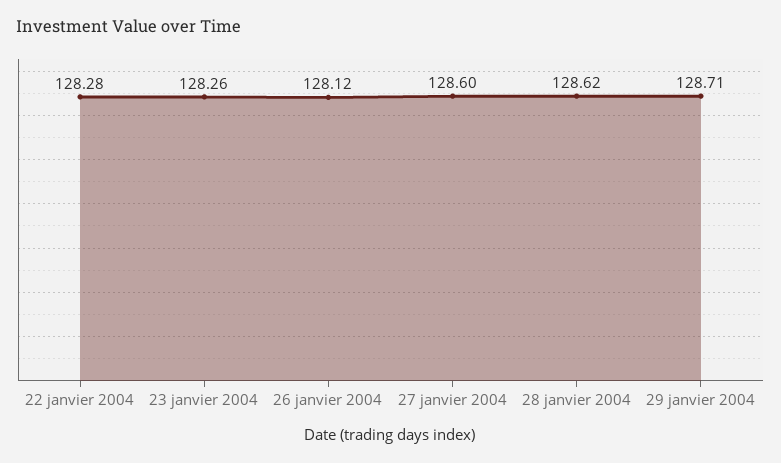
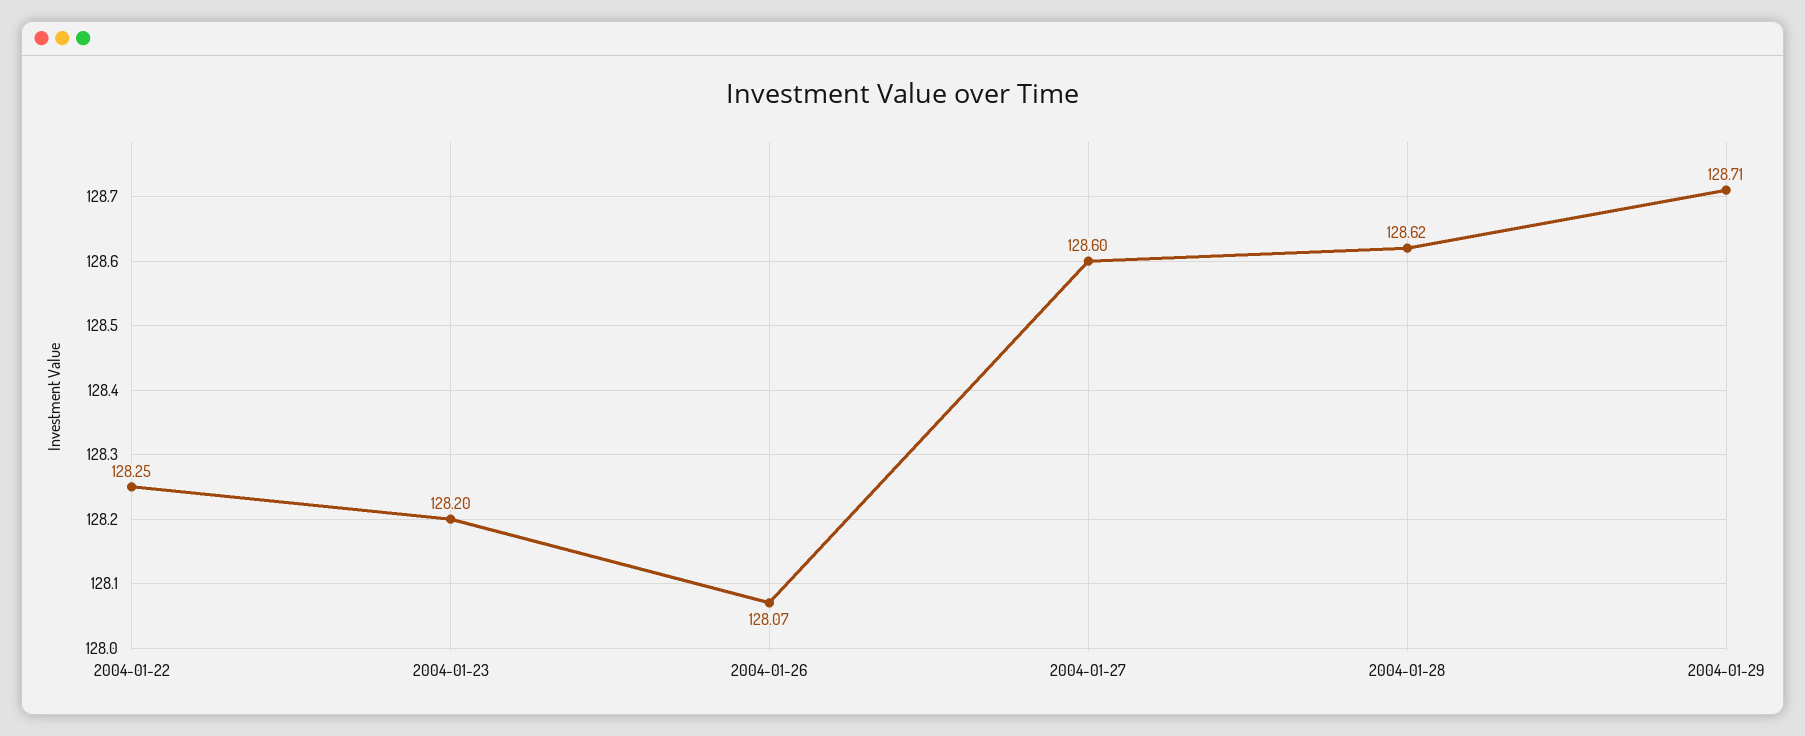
  {
-   "22 janvier 2004": 128.28,
+   "22 janvier 2004": 128.25,
-   "23 janvier 2004": 128.26,
+   "23 janvier 2004": 128.2,
-   "26 janvier 2004": 128.12,
+   "26 janvier 2004": 128.07,
    "27 janvier 2004": 128.6,
    "28 janvier 2004": 128.62,
    "29 janvier 2004": 128.71
  }

